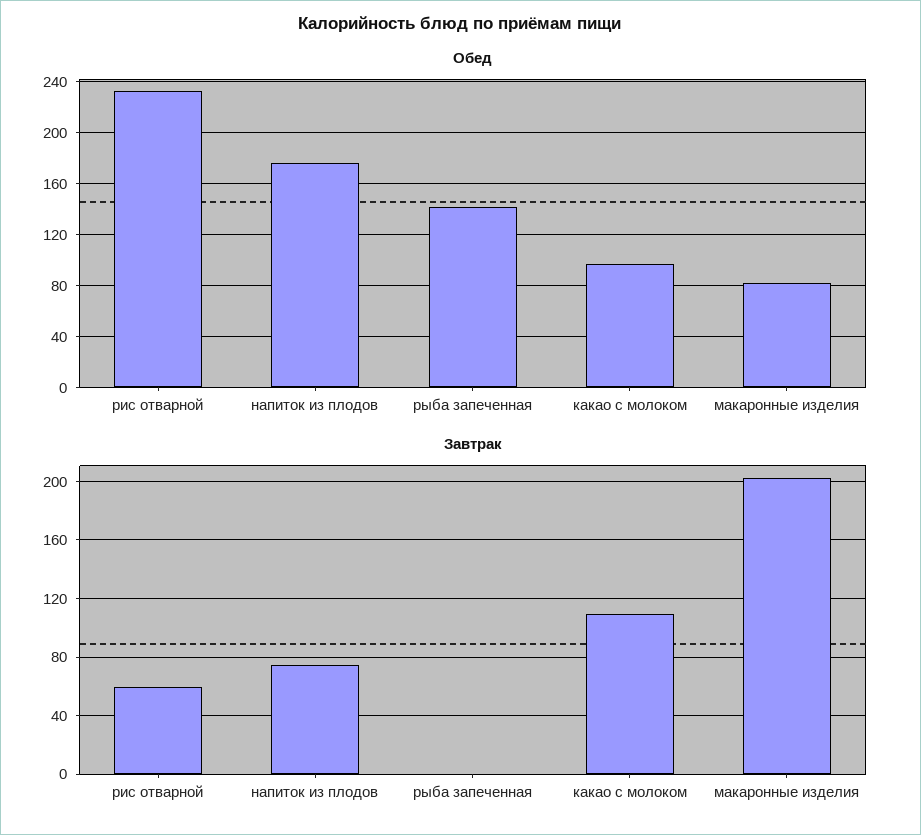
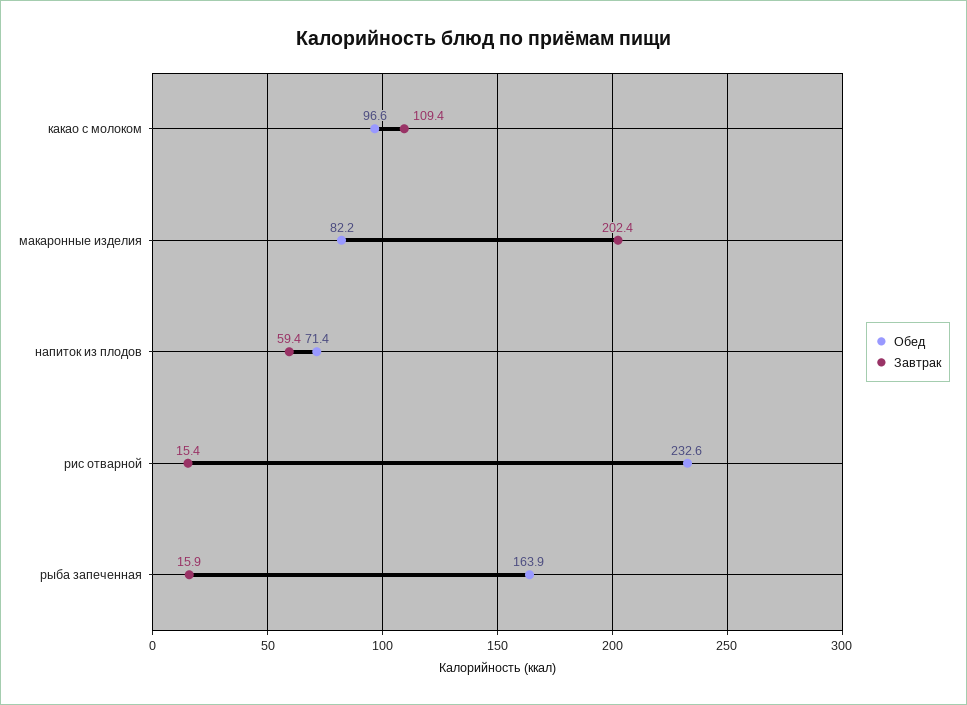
  {
    "Обед": {
      "рис отварной": 232.6,
-     "напиток из плодов": 175,
+     "напиток из плодов": 71.4,
-     "рыба запеченная": 140,
+     "рыба запеченная": 163.9,
      "какао с молоком": 96.6,
      "макаронные изделия": 82.2
    },
    "Завтрак": {
-     "рис отварной": 60,
+     "рис отварной": 15.4,
-     "напиток из плодов": 75,
+     "напиток из плодов": 59.4,
-     "рыба запеченная": 0,
+     "рыба запеченная": 15.9,
      "какао с молоком": 109.4,
      "макаронные изделия": 202.4
    }
  }

